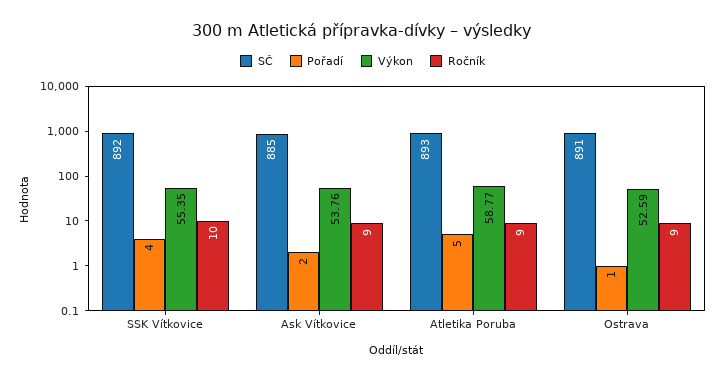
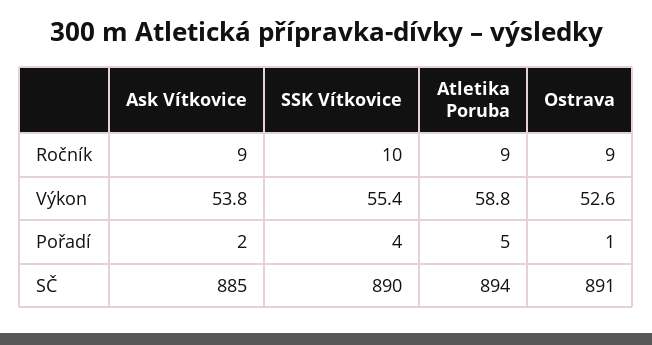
  {
    "SČ": {
-     "SSK Vítkovice": 892,
+     "SSK Vítkovice": 890,
      "Ask Vítkovice": 885,
-     "Atletika Poruba": 893,
+     "Atletika Poruba": 894,
      "Ostrava": 891
    },
    "Pořadí": {
      "SSK Vítkovice": 4,
      "Ask Vítkovice": 2,
      "Atletika Poruba": 5,
      "Ostrava": 1
    },
    "Výkon": {
      "SSK Vítkovice": 55.35,
      "Ask Vítkovice": 53.76,
      "Atletika Poruba": 58.77,
      "Ostrava": 52.59
    },
    "Ročník": {
      "SSK Vítkovice": 10,
      "Ask Vítkovice": 9,
      "Atletika Poruba": 9,
      "Ostrava": 9
    }
  }

